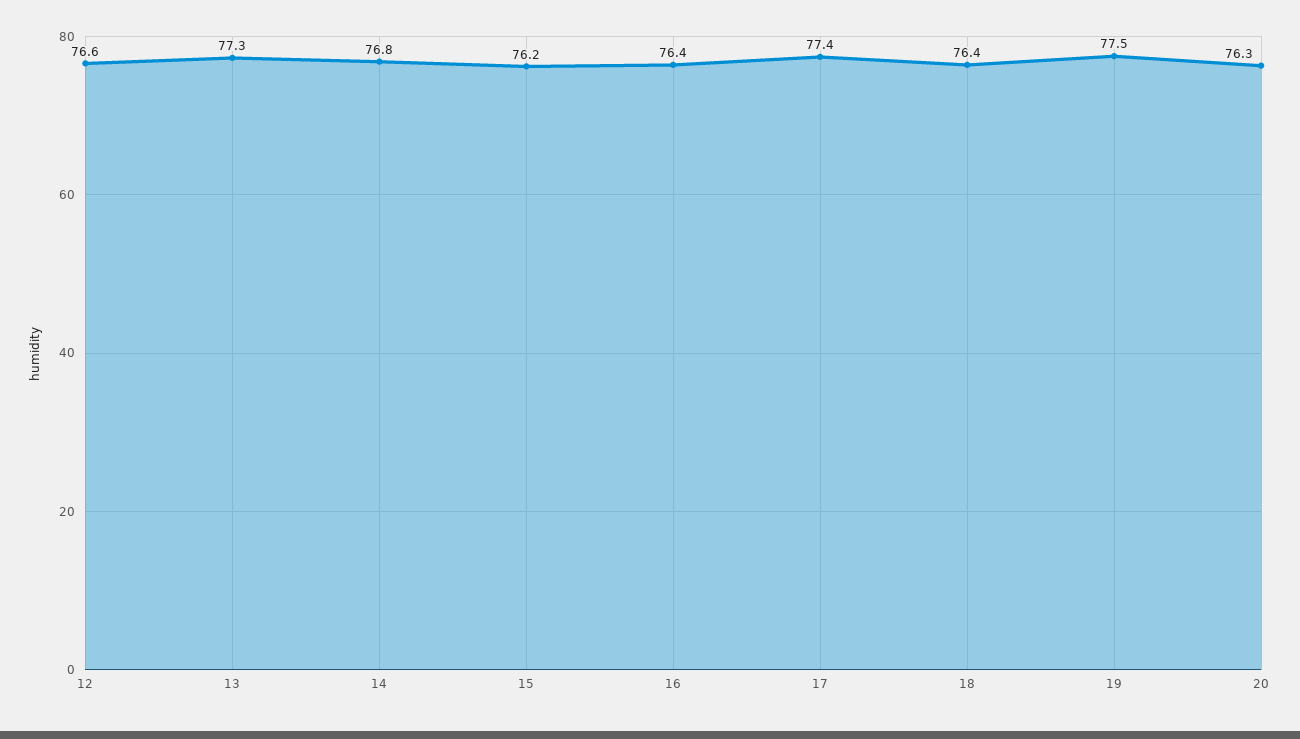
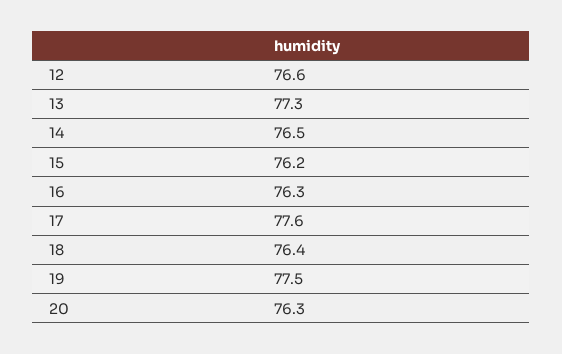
  {
    "12": 76.6,
    "13": 77.3,
-   "14": 76.8,
+   "14": 76.5,
    "15": 76.2,
-   "16": 76.4,
+   "16": 76.3,
-   "17": 77.4,
+   "17": 77.6,
    "18": 76.4,
    "19": 77.5,
    "20": 76.3
  }

